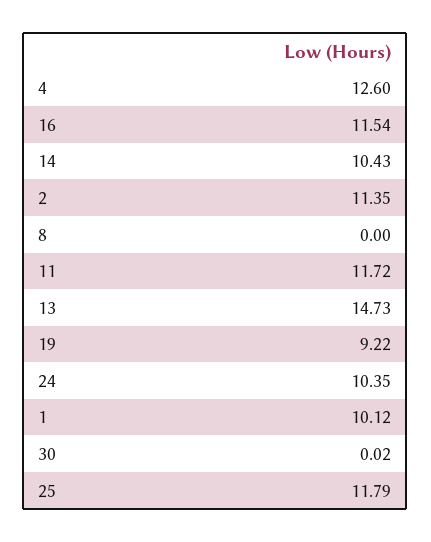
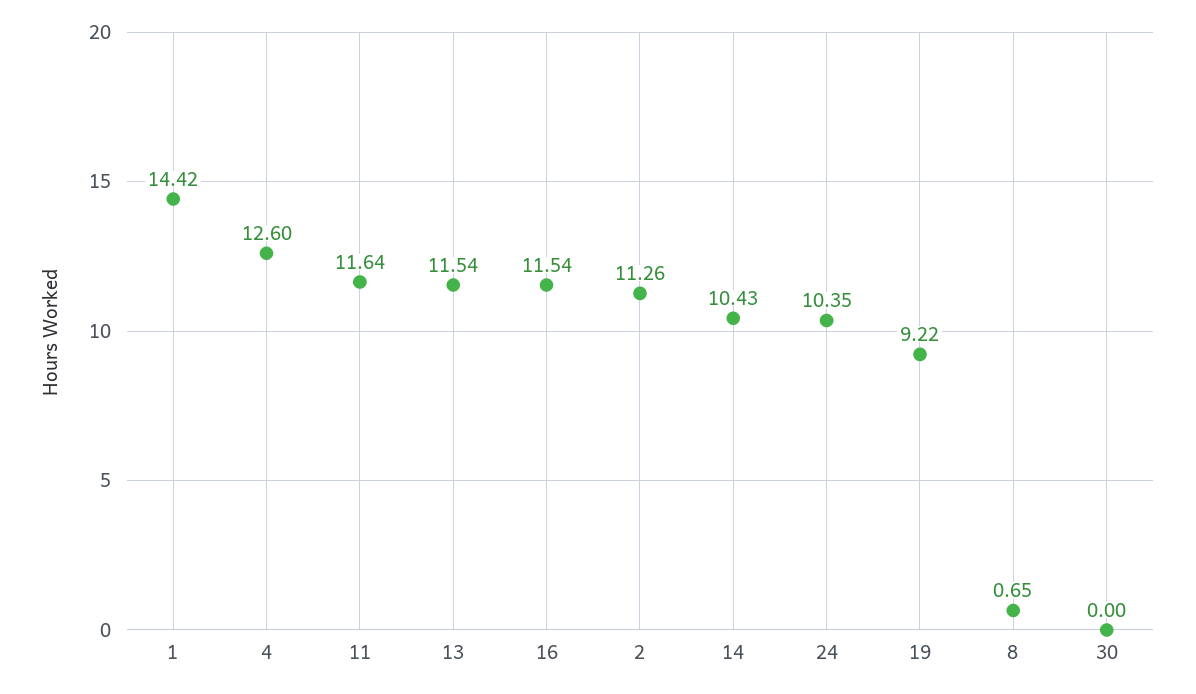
  {
    "4": 12.6,
    "16": 11.54,
    "14": 10.43,
-   "2": 11.35,
+   "2": 11.26,
-   "8": 0,
+   "8": 0.65,
-   "11": 11.72,
+   "11": 11.64,
-   "13": 14.73,
+   "13": 11.54,
    "19": 9.22,
    "24": 10.35,
-   "1": 10.12,
+   "1": 14.42,
-   "30": 0.02,
+   "30": 0
-   "25": 11.79
  }

